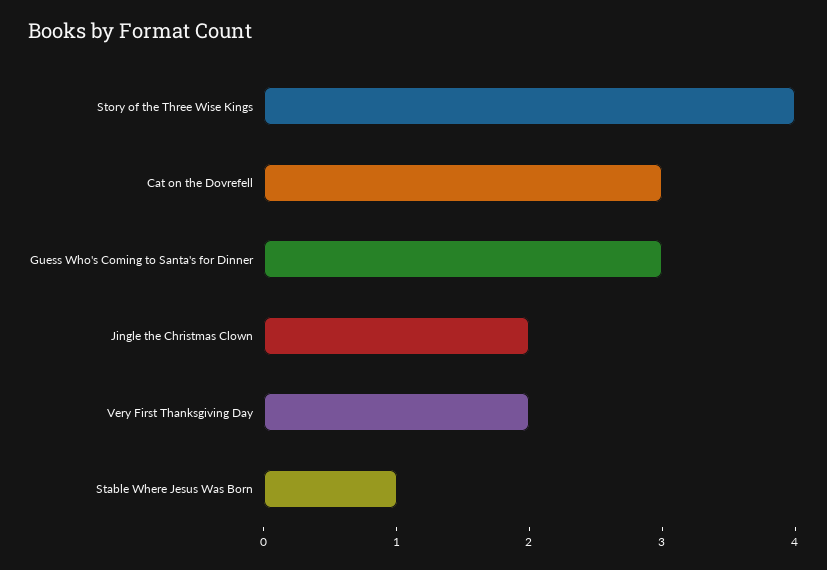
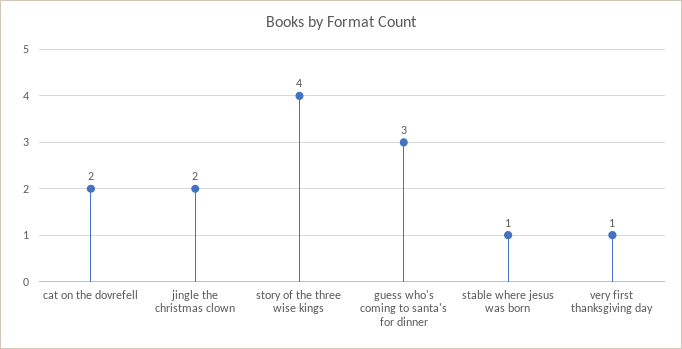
  {
    "Story of the Three Wise Kings": 4,
-   "Cat on the Dovrefell": 3,
+   "Cat on the Dovrefell": 2,
    "Guess Who's Coming to Santa's for Dinner": 3,
    "Jingle the Christmas Clown": 2,
-   "Very First Thanksgiving Day": 2,
+   "Very First Thanksgiving Day": 1,
    "Stable Where Jesus Was Born": 1
  }

